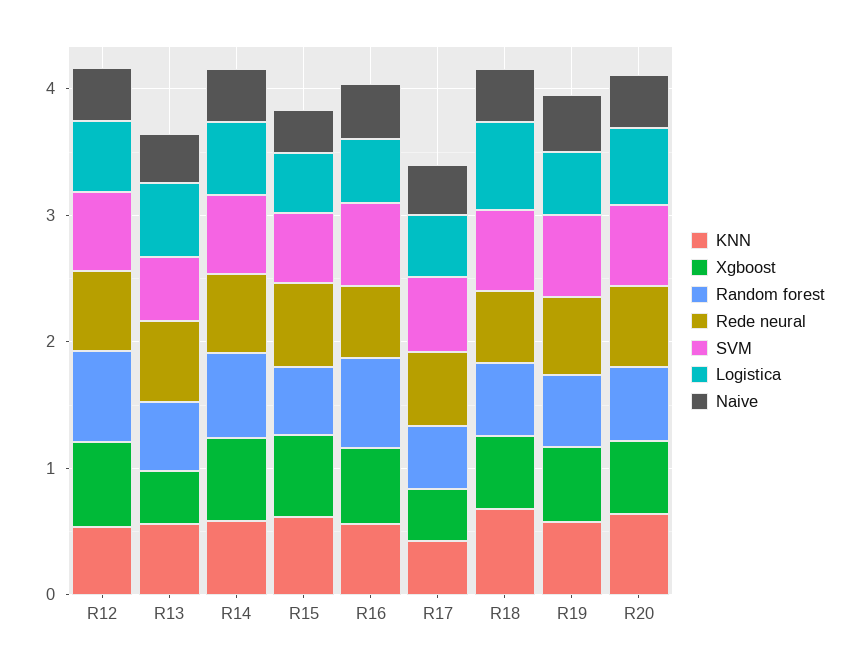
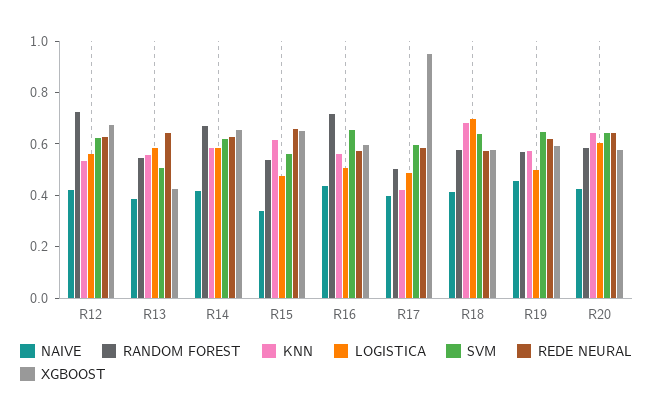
  {
    "KNN": {
      "R12": 0.55,
      "R13": 0.55,
      "R14": 0.6,
      "R15": 0.6,
      "R16": 0.55,
      "R17": 0.4,
      "R18": 0.7,
      "R19": 0.55,
      "R20": 0.65
    },
    "Xgboost": {
      "R12": 0.65,
      "R13": 0.4,
      "R14": 0.65,
      "R15": 0.65,
      "R16": 0.6,
-     "R17": 0.4,
+     "R17": 0.95,
      "R18": 0.6,
      "R19": 0.6,
      "R20": 0.6
    },
    "Random forest": {
      "R12": 0.7,
      "R13": 0.55,
      "R14": 0.65,
      "R15": 0.55,
      "R16": 0.7,
      "R17": 0.5,
      "R18": 0.6,
      "R19": 0.55,
      "R20": 0.6
    },
    "Rede neural": {
      "R12": 0.65,
      "R13": 0.65,
      "R14": 0.65,
      "R15": 0.65,
      "R16": 0.55,
      "R17": 0.6,
      "R18": 0.55,
      "R19": 0.6,
      "R20": 0.65
    },
    "SVM": {
      "R12": 0.6,
      "R13": 0.5,
      "R14": 0.6,
      "R15": 0.55,
      "R16": 0.65,
      "R17": 0.6,
      "R18": 0.65,
      "R19": 0.65,
      "R20": 0.65
    },
    "Logistica": {
      "R12": 0.55,
      "R13": 0.6,
      "R14": 0.6,
      "R15": 0.45,
      "R16": 0.5,
      "R17": 0.5,
      "R18": 0.7,
      "R19": 0.5,
      "R20": 0.6
    },
    "Naive": {
      "R12": 0.4,
      "R13": 0.4,
      "R14": 0.4,
      "R15": 0.35,
      "R16": 0.45,
      "R17": 0.4,
      "R18": 0.4,
      "R19": 0.45,
      "R20": 0.4
    }
  }

